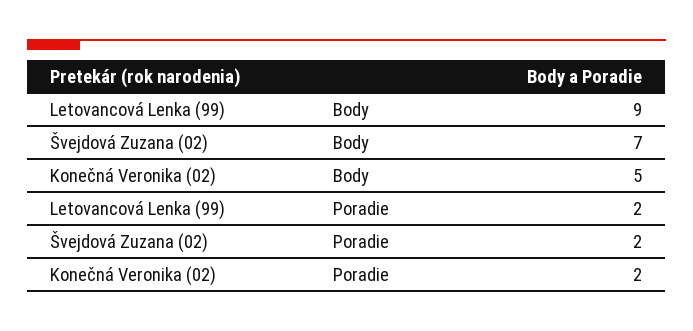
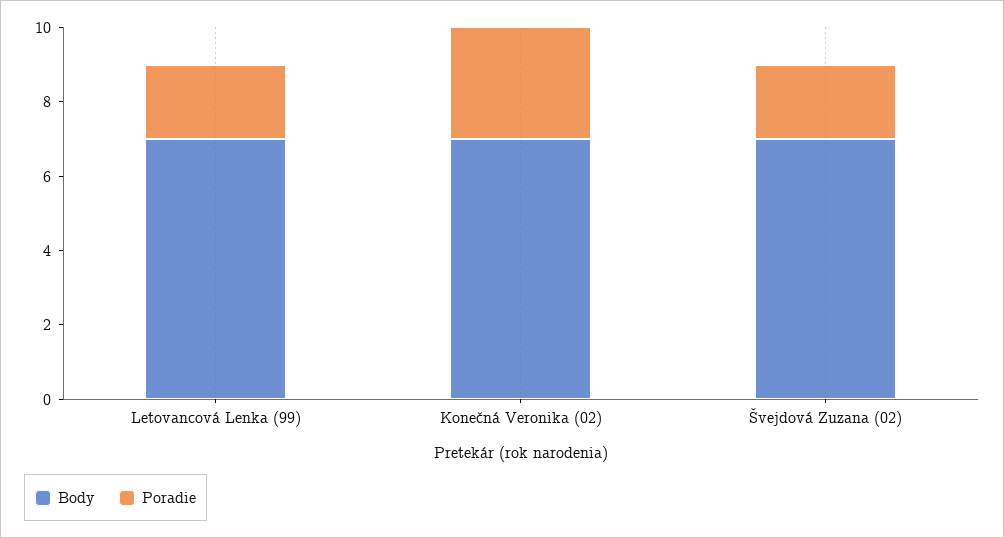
  {
    "Body": {
-     "Letovancová Lenka (99)": 9,
+     "Letovancová Lenka (99)": 7,
      "Švejdová Zuzana (02)": 7,
-     "Konečná Veronika (02)": 5
+     "Konečná Veronika (02)": 7
    },
    "Poradie": {
      "Letovancová Lenka (99)": 2,
      "Švejdová Zuzana (02)": 2,
-     "Konečná Veronika (02)": 2
+     "Konečná Veronika (02)": 3
    }
  }

